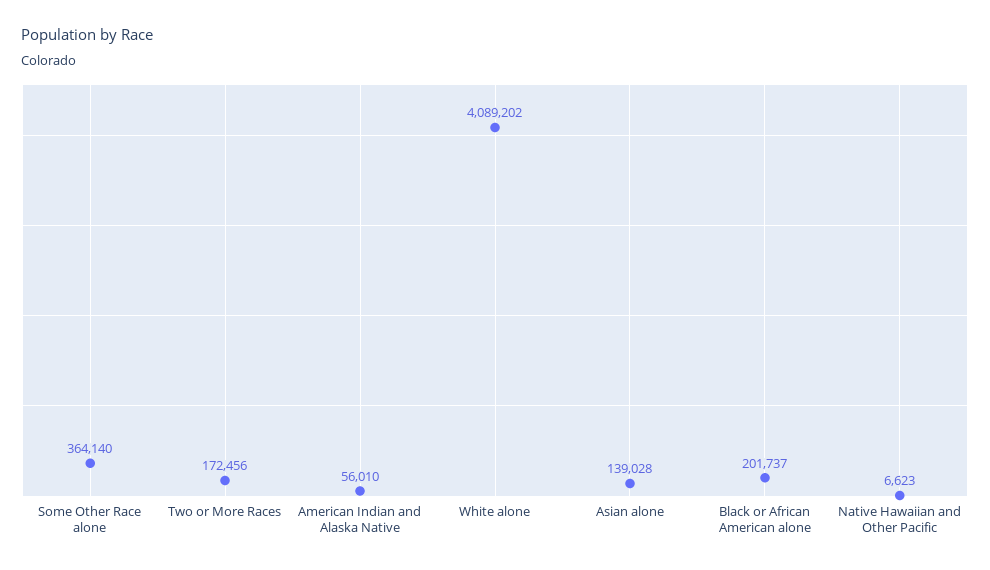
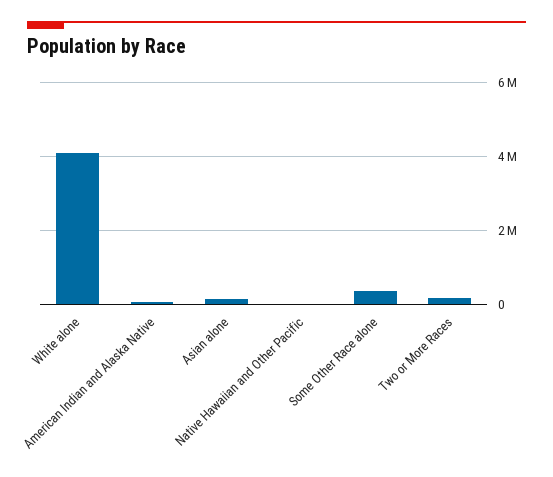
  {
    "Some Other Race alone": 364140,
    "Two or More Races": 172456,
    "American Indian and Alaska Native": 56010,
    "White alone": 4089202,
    "Asian alone": 139028,
-   "Black or African American alone": 201737,
    "Native Hawaiian and Other Pacific": 6623
  }

